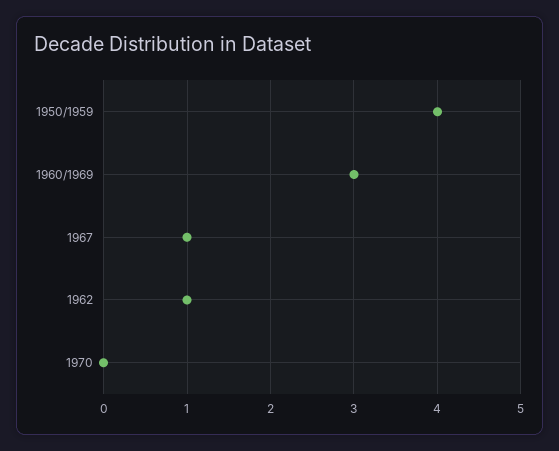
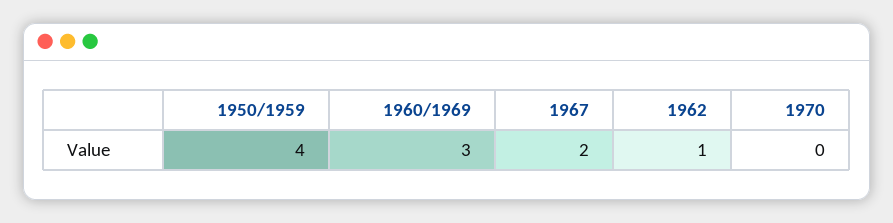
  {
    "1950/1959": 4,
    "1960/1969": 3,
-   "1967": 1,
+   "1967": 2,
    "1962": 1,
    "1970": 0
  }

